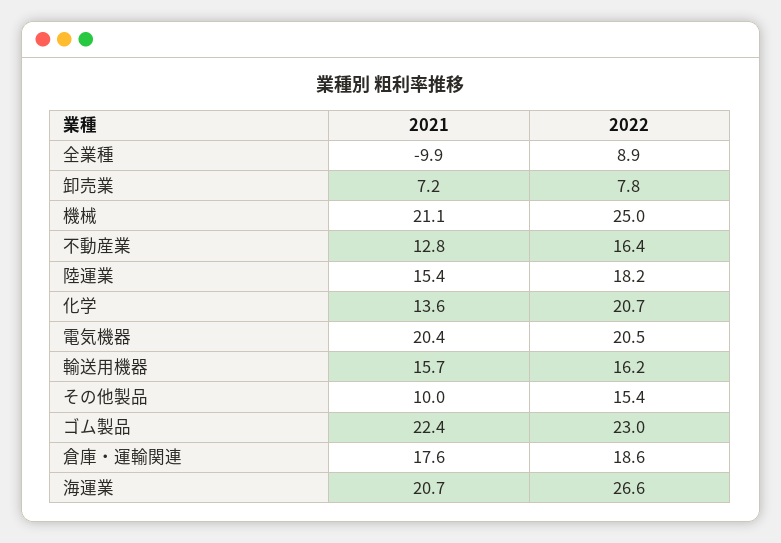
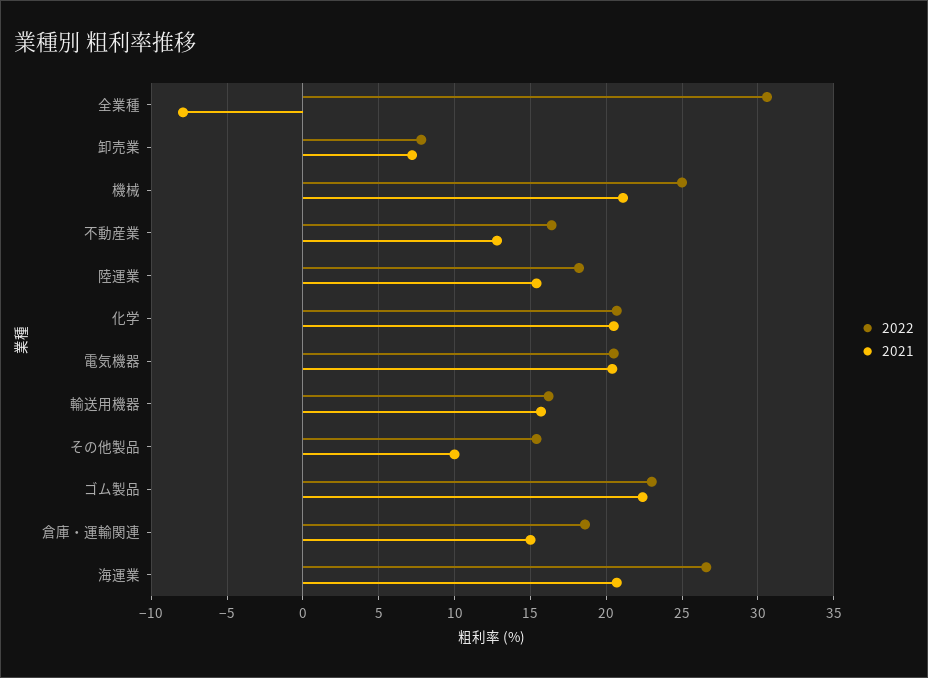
  {
    "2021": {
-     "全業種": -9.9,
+     "全業種": -8,
      "卸売業": 7.2,
      "機械": 21.1,
      "不動産業": 12.8,
      "陸運業": 15.4,
-     "化学": 13.6,
+     "化学": 20.5,
      "電気機器": 20.4,
      "輸送用機器": 15.7,
      "その他製品": 10,
      "ゴム製品": 22.4,
-     "倉庫・運輸関連": 17.6,
+     "倉庫・運輸関連": 15,
      "海運業": 20.7
    },
    "2022": {
-     "全業種": 8.9,
+     "全業種": 30.5,
      "卸売業": 7.8,
      "機械": 25,
      "不動産業": 16.4,
      "陸運業": 18.2,
      "化学": 20.7,
      "電気機器": 20.5,
      "輸送用機器": 16.2,
      "その他製品": 15.4,
      "ゴム製品": 23,
      "倉庫・運輸関連": 18.6,
      "海運業": 26.6
    }
  }

